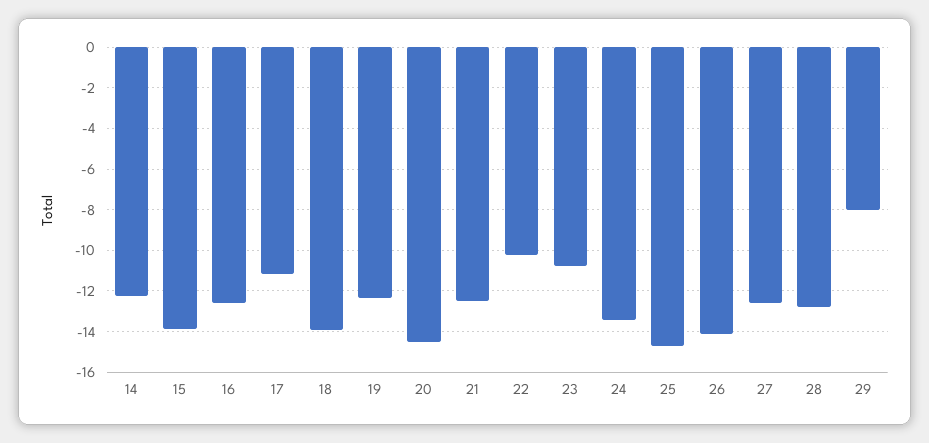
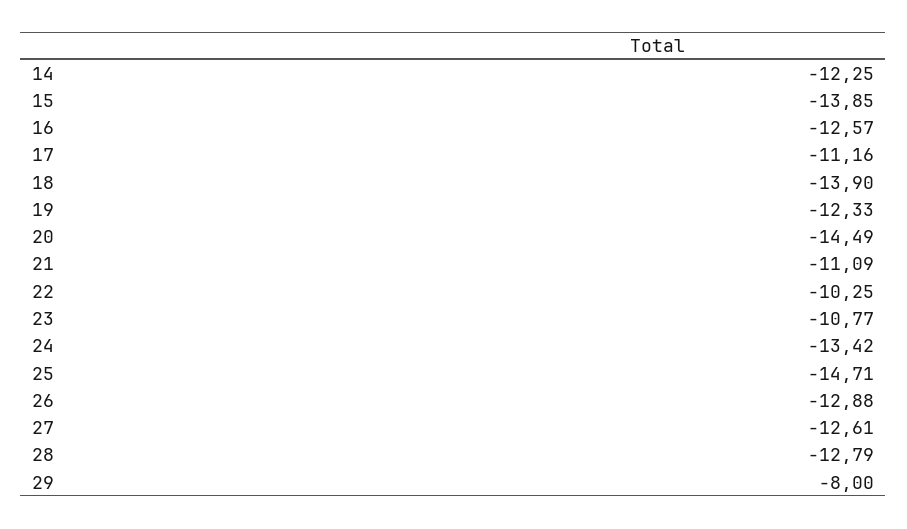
  {
    "14": -12.25,
    "15": -13.85,
    "16": -12.57,
    "17": -11.16,
    "18": -13.9,
    "19": -12.33,
    "20": -14.49,
-   "21": -12.5,
+   "21": -11.09,
    "22": -10.25,
    "23": -10.77,
    "24": -13.42,
    "25": -14.71,
-   "26": -14,
+   "26": -12.88,
    "27": -12.61,
    "28": -12.79,
    "29": -8
  }

